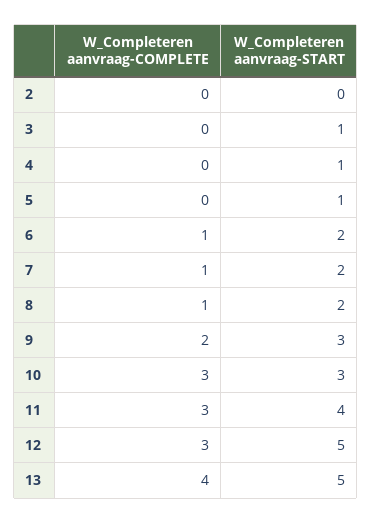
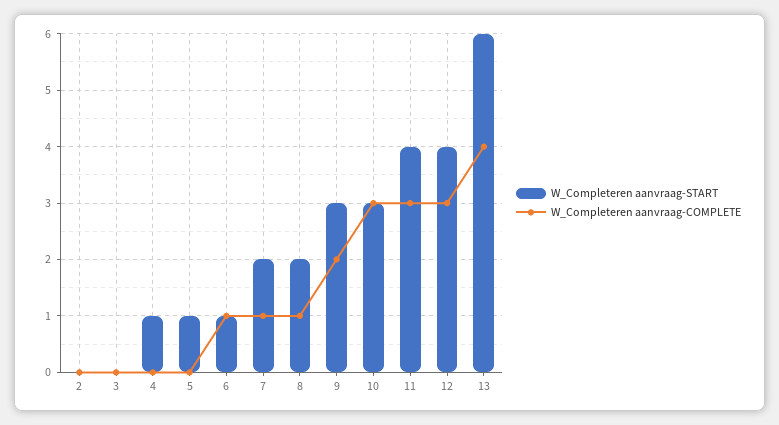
  {
    "W_Completeren aanvraag-COMPLETE": {
      "2": 0,
      "3": 0,
      "4": 0,
      "5": 0,
      "6": 1,
      "7": 1,
      "8": 1,
      "9": 2,
      "10": 3,
      "11": 3,
      "12": 3,
      "13": 4
    },
    "W_Completeren aanvraag-START": {
      "2": 0,
-     "3": 1,
+     "3": 0,
      "4": 1,
      "5": 1,
-     "6": 2,
+     "6": 1,
      "7": 2,
      "8": 2,
      "9": 3,
      "10": 3,
      "11": 4,
-     "12": 5,
+     "12": 4,
-     "13": 5
+     "13": 6
    }
  }

